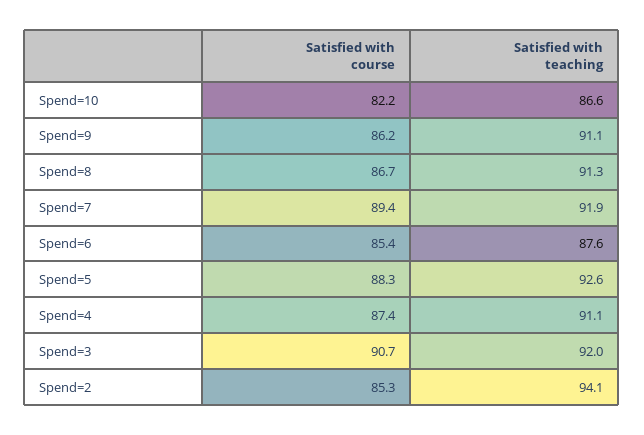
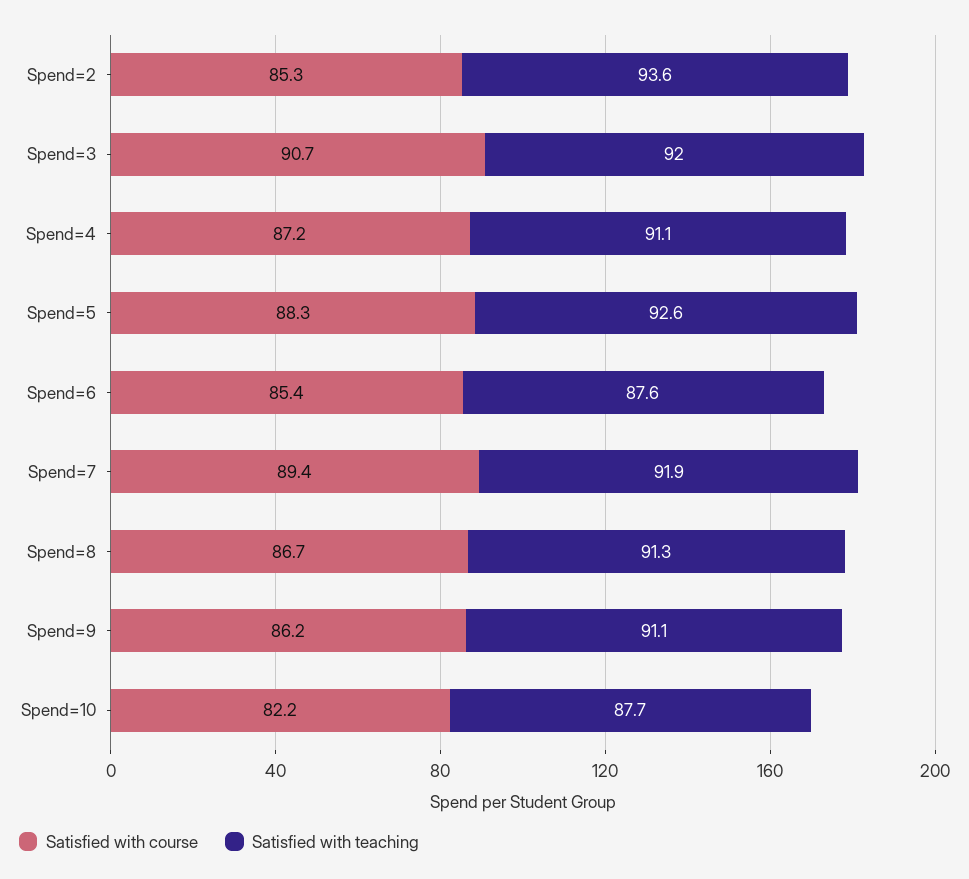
  {
    "Satisfied with course": {
      "Spend=10": 82.2,
      "Spend=9": 86.2,
      "Spend=8": 86.7,
      "Spend=7": 89.4,
      "Spend=6": 85.4,
      "Spend=5": 88.3,
-     "Spend=4": 87.4,
+     "Spend=4": 87.2,
      "Spend=3": 90.7,
      "Spend=2": 85.3
    },
    "Satisfied with teaching": {
-     "Spend=10": 86.6,
+     "Spend=10": 87.7,
      "Spend=9": 91.1,
      "Spend=8": 91.3,
      "Spend=7": 91.9,
      "Spend=6": 87.6,
      "Spend=5": 92.6,
      "Spend=4": 91.1,
      "Spend=3": 92,
-     "Spend=2": 94.1
+     "Spend=2": 93.6
    }
  }

